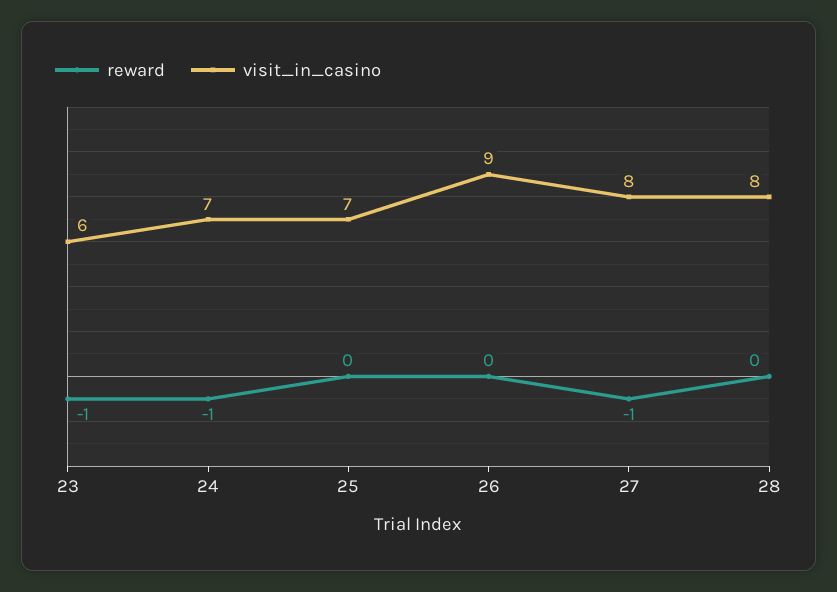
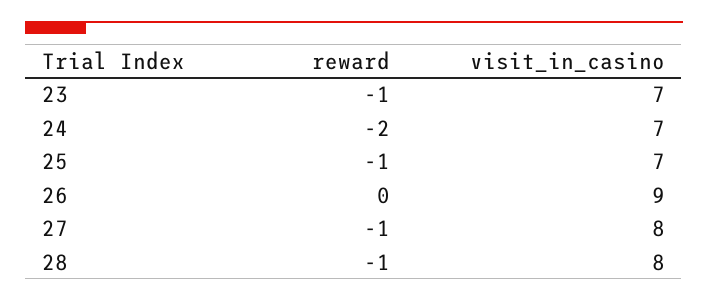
  {
    "reward": {
      "23": -1,
-     "24": -1,
+     "24": -2,
-     "25": 0,
+     "25": -1,
      "26": 0,
      "27": -1,
-     "28": 0
+     "28": -1
    },
    "visit_in_casino": {
-     "23": 6,
+     "23": 7,
      "24": 7,
      "25": 7,
      "26": 9,
      "27": 8,
      "28": 8
    }
  }

